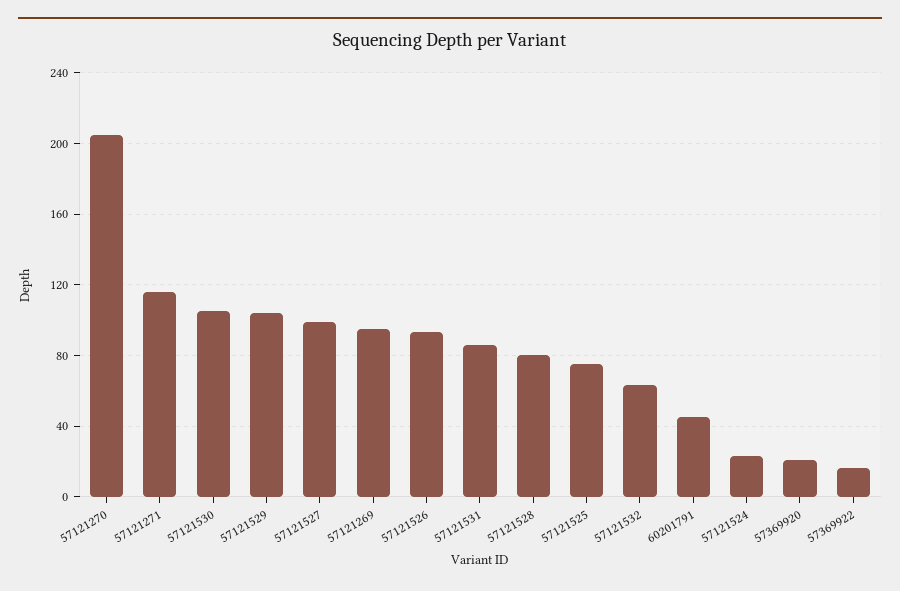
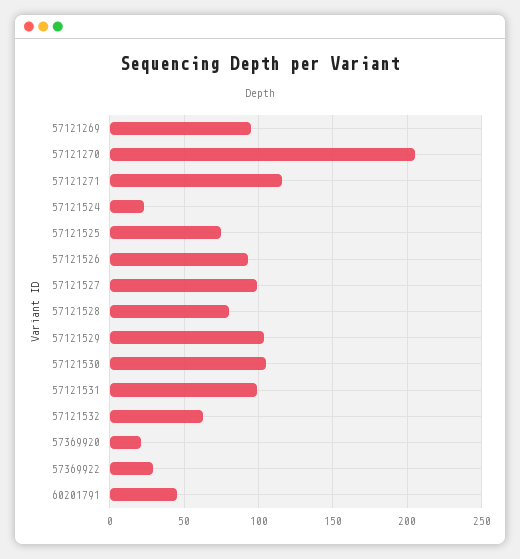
  {
    "57121270": 205,
    "57121271": 115,
    "57121530": 105,
    "57121529": 105,
    "57121527": 100,
    "57121269": 95,
    "57121526": 95,
-   "57121531": 85,
+   "57121531": 100,
    "57121528": 80,
    "57121525": 75,
    "57121532": 65,
    "60201791": 45,
    "57121524": 25,
    "57369920": 20,
-   "57369922": 15
+   "57369922": 30
  }

